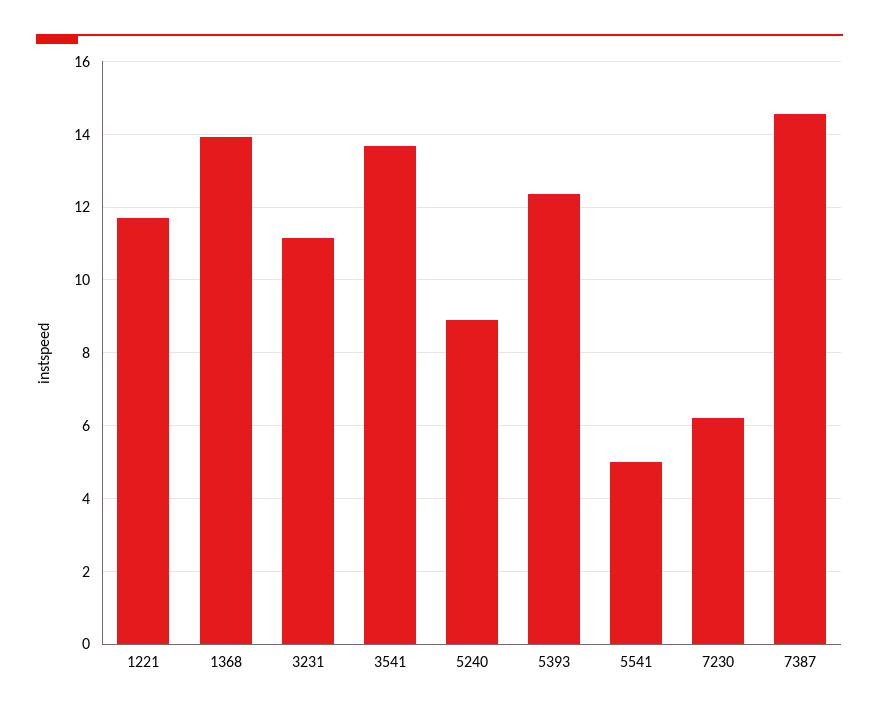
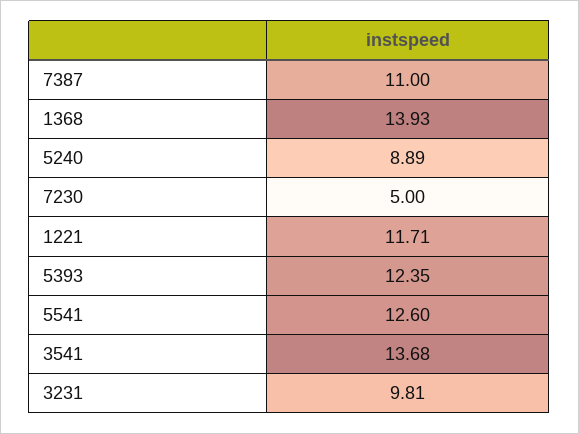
  {
    "1221": 11.71,
    "1368": 13.93,
-   "3231": 11.2,
+   "3231": 9.81,
    "3541": 13.68,
    "5240": 8.89,
    "5393": 12.35,
-   "5541": 5,
+   "5541": 12.6,
-   "7230": 6.2,
+   "7230": 5,
-   "7387": 14.6
+   "7387": 11
  }

